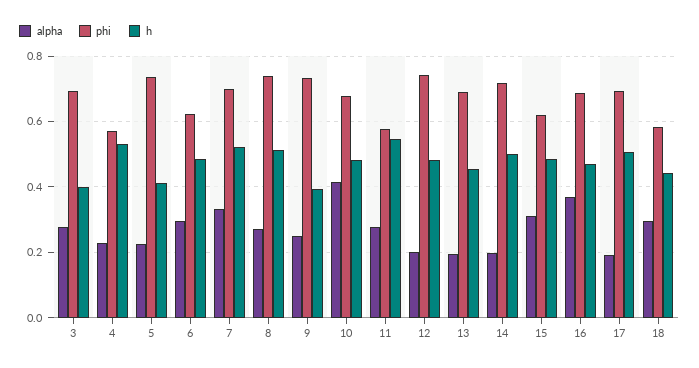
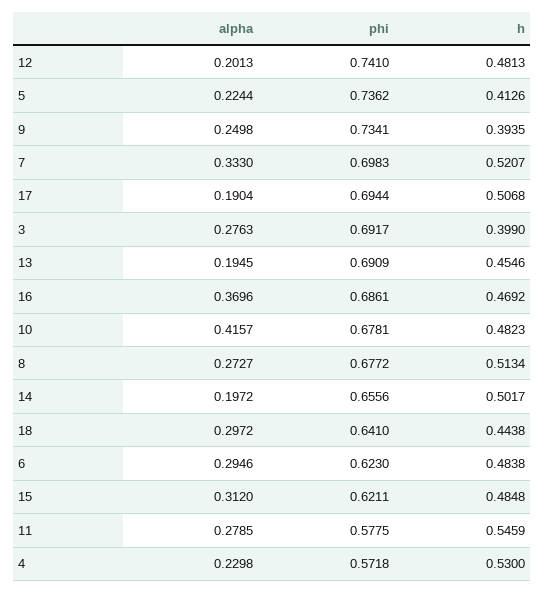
  {
    "alpha": {
      "3": 0.2763,
      "4": 0.2298,
      "5": 0.2244,
      "6": 0.2946,
      "7": 0.333,
      "8": 0.2727,
      "9": 0.2498,
      "10": 0.4157,
      "11": 0.2785,
      "12": 0.2013,
      "13": 0.1945,
      "14": 0.1972,
      "15": 0.312,
      "16": 0.3696,
      "17": 0.1904,
      "18": 0.2972
    },
    "phi": {
      "3": 0.6917,
      "4": 0.5718,
      "5": 0.7362,
      "6": 0.623,
      "7": 0.6983,
-     "8": 0.74,
+     "8": 0.6772,
      "9": 0.7341,
      "10": 0.6781,
      "11": 0.5775,
      "12": 0.741,
      "13": 0.6909,
-     "14": 0.72,
+     "14": 0.6556,
      "15": 0.6211,
      "16": 0.6861,
      "17": 0.6944,
-     "18": 0.58
+     "18": 0.641
    },
    "h": {
      "3": 0.399,
      "4": 0.53,
      "5": 0.4126,
      "6": 0.4838,
      "7": 0.5207,
      "8": 0.5134,
      "9": 0.3935,
      "10": 0.4823,
      "11": 0.5459,
      "12": 0.4813,
      "13": 0.4546,
      "14": 0.5017,
      "15": 0.4848,
      "16": 0.4692,
      "17": 0.5068,
      "18": 0.4438
    }
  }

